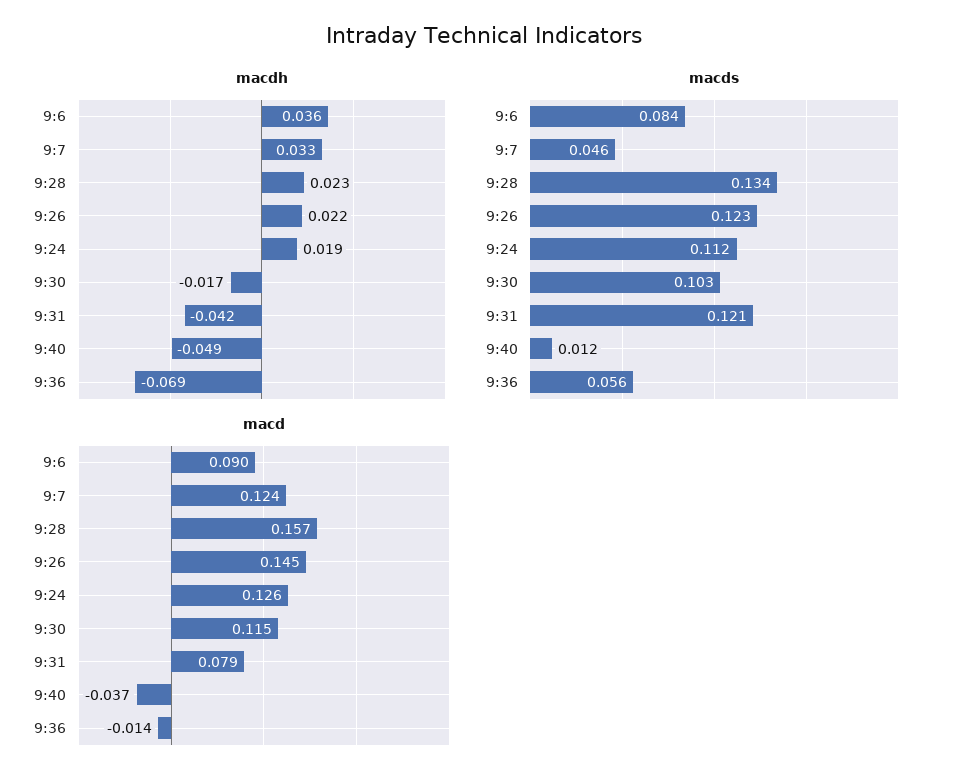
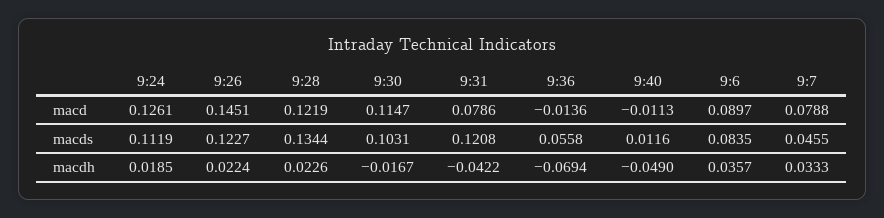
  {
    "macdh": {
      "9:6": 0.0357,
      "9:7": 0.0333,
      "9:28": 0.0226,
      "9:26": 0.0224,
      "9:24": 0.0185,
      "9:30": -0.0167,
      "9:31": -0.0422,
      "9:40": -0.049,
      "9:36": -0.0694
    },
    "macds": {
      "9:6": 0.0835,
      "9:7": 0.0455,
      "9:28": 0.1344,
      "9:26": 0.1227,
      "9:24": 0.1119,
      "9:30": 0.1031,
      "9:31": 0.1208,
      "9:40": 0.0116,
      "9:36": 0.0558
    },
    "macd": {
      "9:6": 0.0897,
-     "9:7": 0.124,
+     "9:7": 0.0788,
-     "9:28": 0.157,
+     "9:28": 0.1219,
      "9:26": 0.1451,
      "9:24": 0.1261,
      "9:30": 0.1147,
      "9:31": 0.0786,
-     "9:40": -0.037,
+     "9:40": -0.0113,
      "9:36": -0.0136
    }
  }

